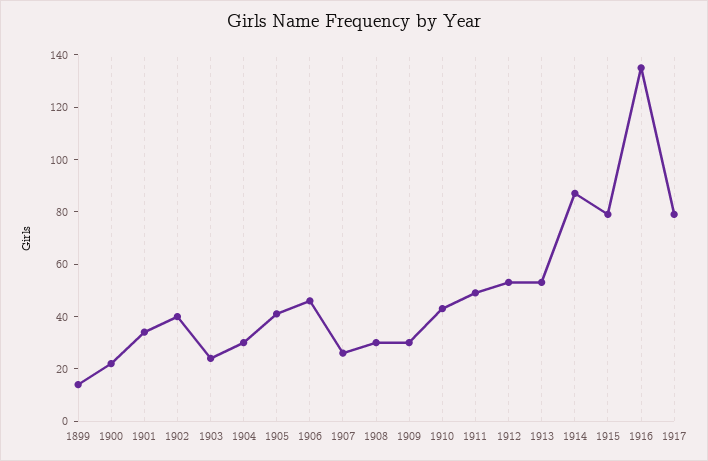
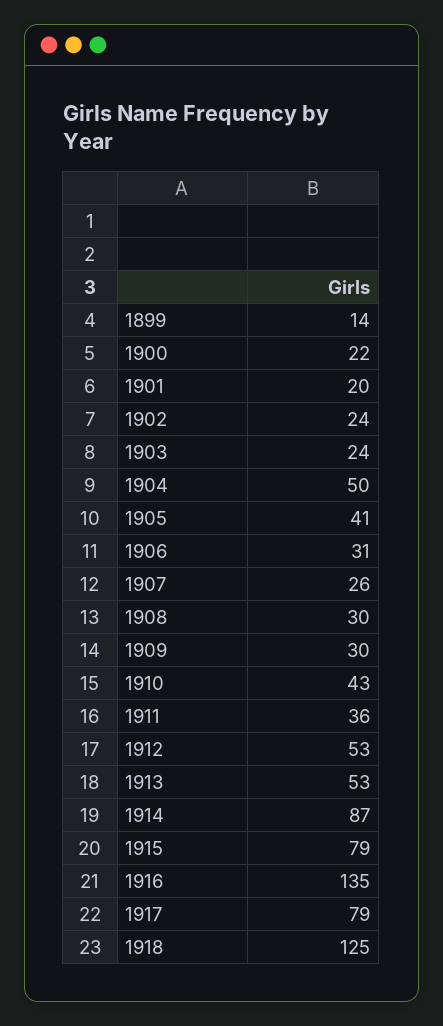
  {
    "1899": 14,
    "1900": 22,
-   "1901": 35,
+   "1901": 20,
-   "1902": 40,
+   "1902": 24,
    "1903": 24,
-   "1904": 30,
+   "1904": 50,
    "1905": 41,
-   "1906": 45,
+   "1906": 31,
    "1907": 26,
    "1908": 30,
    "1909": 30,
    "1910": 43,
-   "1911": 50,
+   "1911": 36,
    "1912": 53,
    "1913": 53,
    "1914": 87,
    "1915": 79,
    "1916": 135,
-   "1917": 79
+   "1917": 79,
+   "1918": 125
  }

